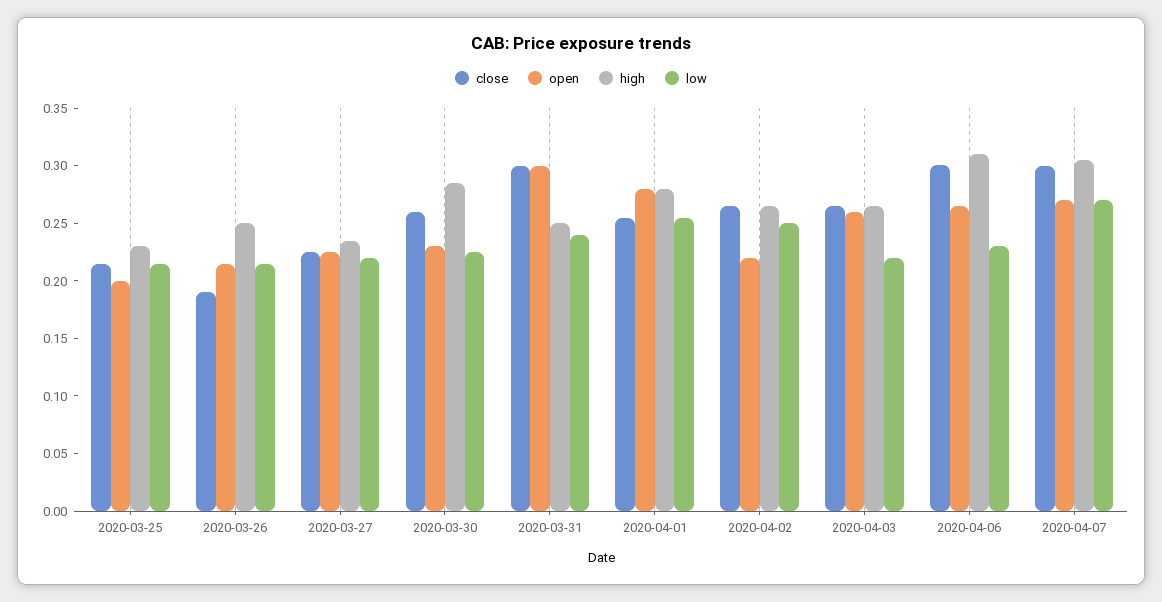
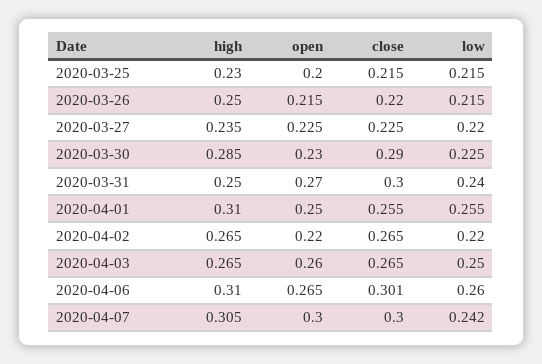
  {
    "close": {
      "2020-03-25": 0.215,
-     "2020-03-26": 0.19,
+     "2020-03-26": 0.22,
      "2020-03-27": 0.225,
-     "2020-03-30": 0.26,
+     "2020-03-30": 0.29,
      "2020-03-31": 0.3,
      "2020-04-01": 0.255,
      "2020-04-02": 0.265,
      "2020-04-03": 0.265,
      "2020-04-06": 0.301,
      "2020-04-07": 0.3
    },
    "open": {
      "2020-03-25": 0.2,
      "2020-03-26": 0.215,
      "2020-03-27": 0.225,
      "2020-03-30": 0.23,
-     "2020-03-31": 0.3,
+     "2020-03-31": 0.27,
-     "2020-04-01": 0.28,
+     "2020-04-01": 0.25,
      "2020-04-02": 0.22,
      "2020-04-03": 0.26,
      "2020-04-06": 0.265,
-     "2020-04-07": 0.27
+     "2020-04-07": 0.3
    },
    "high": {
      "2020-03-25": 0.23,
      "2020-03-26": 0.25,
      "2020-03-27": 0.235,
      "2020-03-30": 0.285,
      "2020-03-31": 0.25,
-     "2020-04-01": 0.28,
+     "2020-04-01": 0.31,
      "2020-04-02": 0.265,
      "2020-04-03": 0.265,
      "2020-04-06": 0.31,
      "2020-04-07": 0.305
    },
    "low": {
      "2020-03-25": 0.215,
      "2020-03-26": 0.215,
      "2020-03-27": 0.22,
      "2020-03-30": 0.225,
      "2020-03-31": 0.24,
      "2020-04-01": 0.255,
-     "2020-04-02": 0.25,
+     "2020-04-02": 0.22,
-     "2020-04-03": 0.22,
+     "2020-04-03": 0.25,
-     "2020-04-06": 0.23,
+     "2020-04-06": 0.26,
-     "2020-04-07": 0.27
+     "2020-04-07": 0.242
    }
  }

